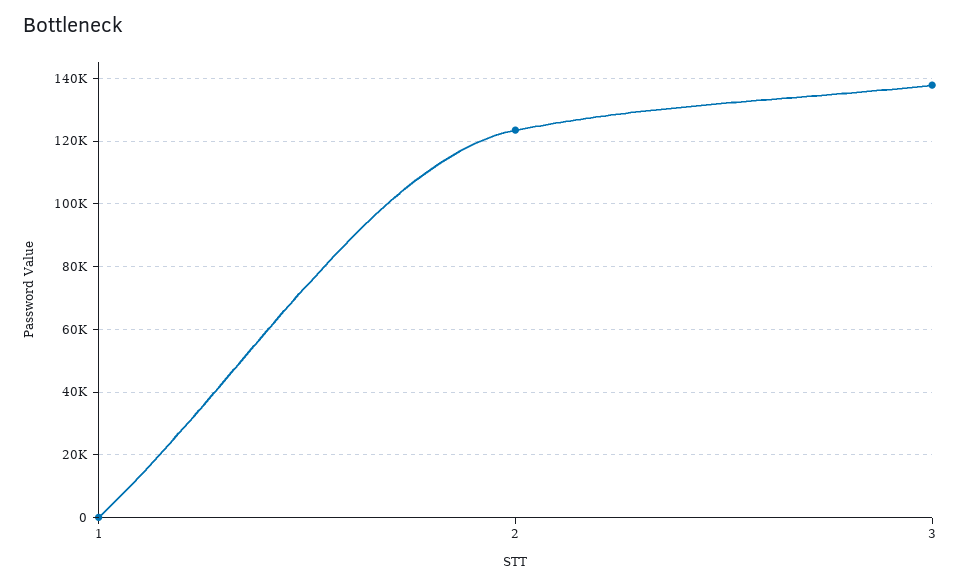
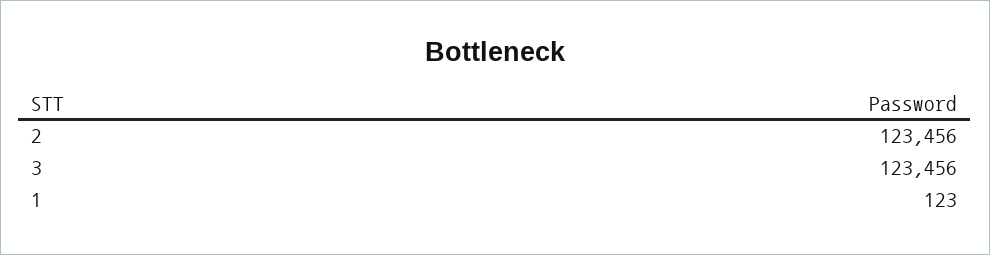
  {
    "1": 123,
    "2": 123456,
-   "3": 138000
+   "3": 123456
  }

